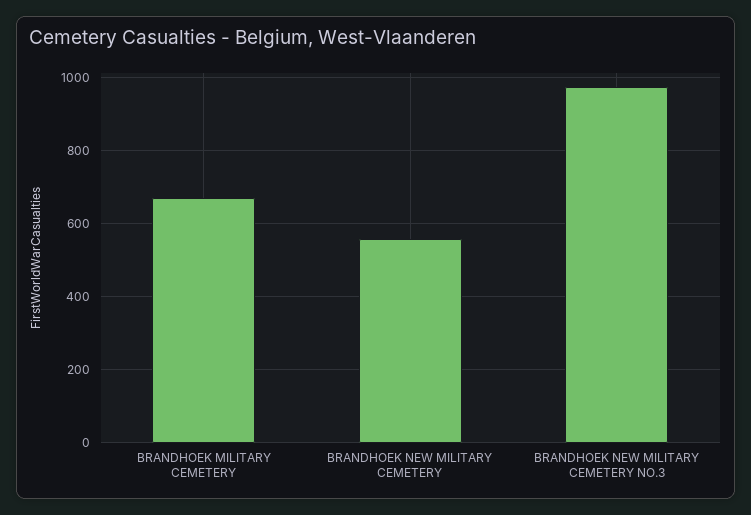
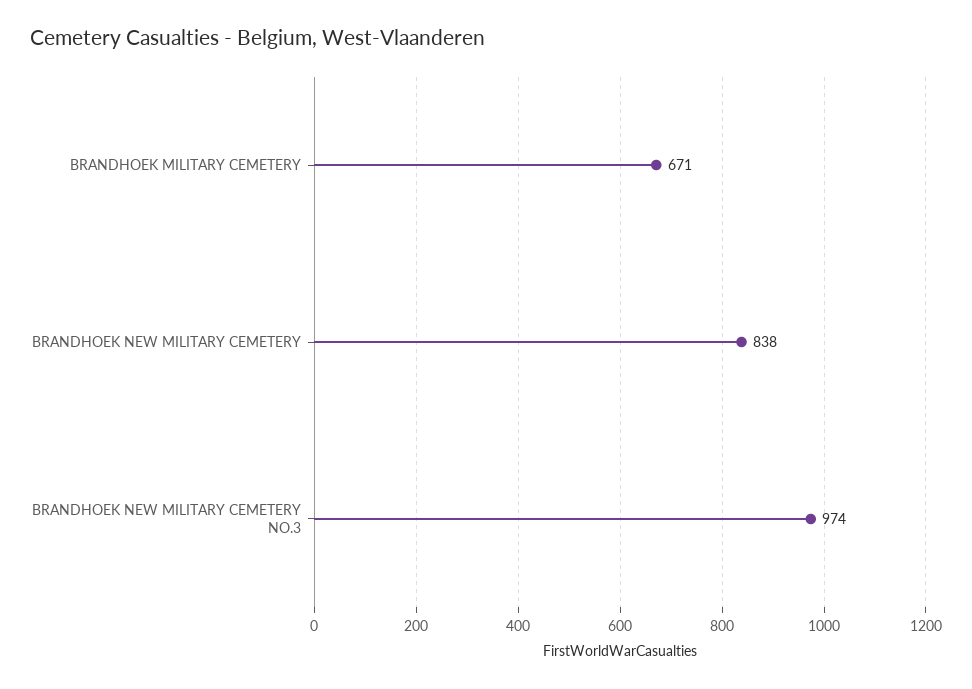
  {
    "BRANDHOEK MILITARY CEMETERY": 671,
-   "BRANDHOEK NEW MILITARY CEMETERY": 560,
+   "BRANDHOEK NEW MILITARY CEMETERY": 838,
    "BRANDHOEK NEW MILITARY CEMETERY NO.3": 974
  }

